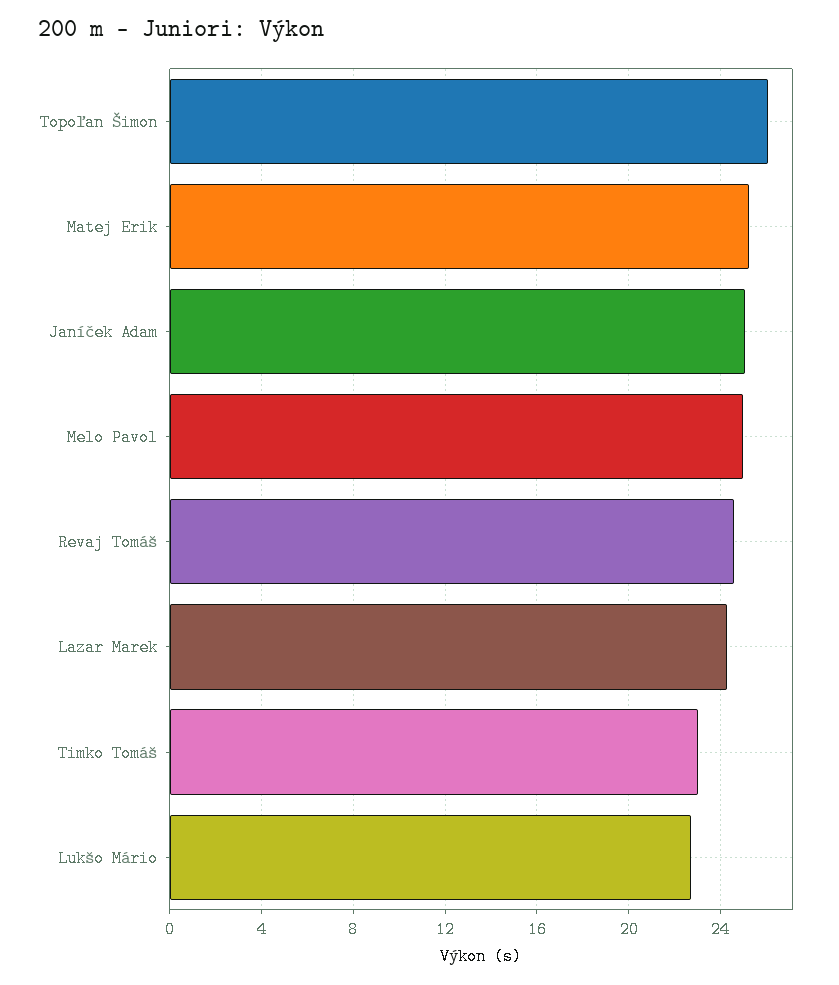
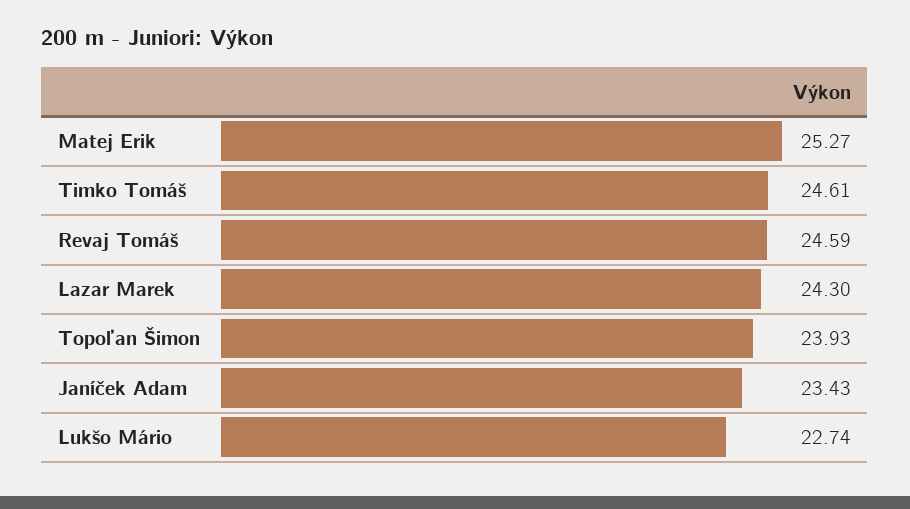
  {
-   "Topoľan Šimon": 26,
+   "Topoľan Šimon": 23.93,
    "Matej Erik": 25.27,
-   "Janíček Adam": 25,
+   "Janíček Adam": 23.43,
-   "Melo Pavol": 25,
    "Revaj Tomáš": 24.59,
    "Lazar Marek": 24.3,
-   "Timko Tomáš": 23,
+   "Timko Tomáš": 24.61,
    "Lukšo Mário": 22.74
  }

